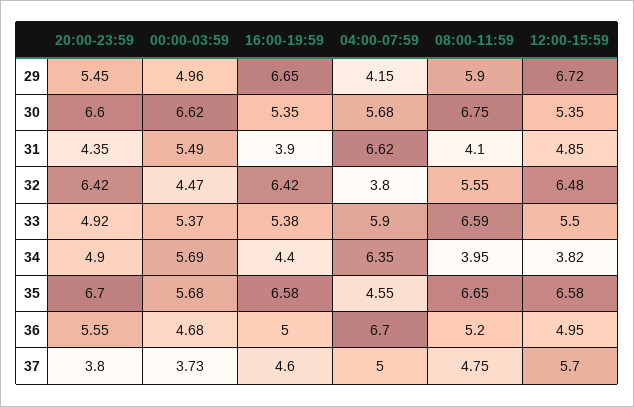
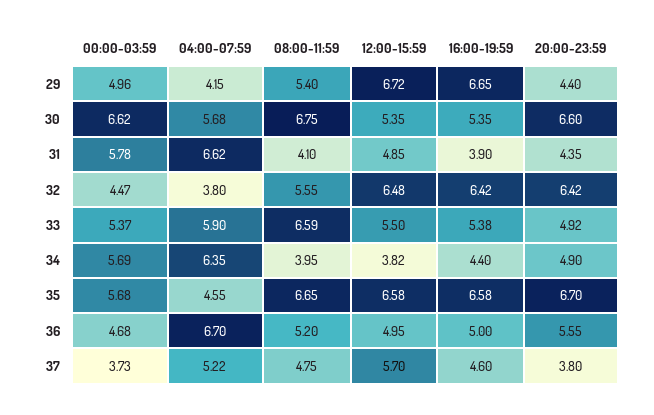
  {
    "20:00-23:59": {
-     "29": 5.45,
+     "29": 4.4,
      "30": 6.6,
      "31": 4.35,
      "32": 6.42,
      "33": 4.92,
      "34": 4.9,
      "35": 6.7,
      "36": 5.55,
      "37": 3.8
    },
    "00:00-03:59": {
      "29": 4.96,
      "30": 6.62,
-     "31": 5.49,
+     "31": 5.78,
      "32": 4.47,
      "33": 5.37,
      "34": 5.69,
      "35": 5.68,
      "36": 4.68,
      "37": 3.73
    },
    "16:00-19:59": {
      "29": 6.65,
      "30": 5.35,
      "31": 3.9,
      "32": 6.42,
      "33": 5.38,
      "34": 4.4,
      "35": 6.58,
      "36": 5,
      "37": 4.6
    },
    "04:00-07:59": {
      "29": 4.15,
      "30": 5.68,
      "31": 6.62,
      "32": 3.8,
      "33": 5.9,
      "34": 6.35,
      "35": 4.55,
      "36": 6.7,
-     "37": 5
+     "37": 5.22
    },
    "08:00-11:59": {
-     "29": 5.9,
+     "29": 5.4,
      "30": 6.75,
      "31": 4.1,
      "32": 5.55,
      "33": 6.59,
      "34": 3.95,
      "35": 6.65,
      "36": 5.2,
      "37": 4.75
    },
    "12:00-15:59": {
      "29": 6.72,
      "30": 5.35,
      "31": 4.85,
      "32": 6.48,
      "33": 5.5,
      "34": 3.82,
      "35": 6.58,
      "36": 4.95,
      "37": 5.7
    }
  }

